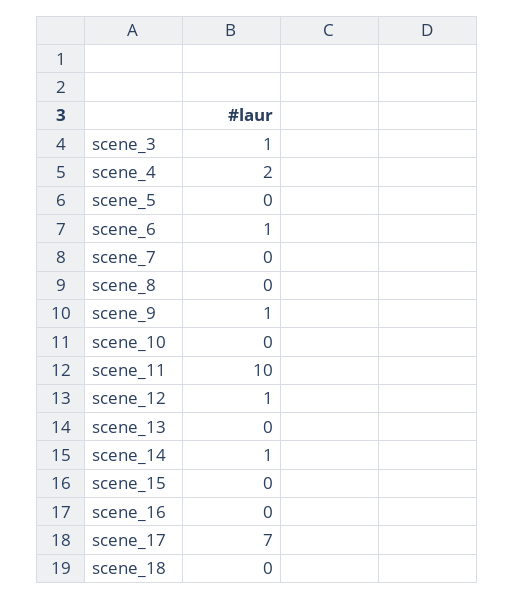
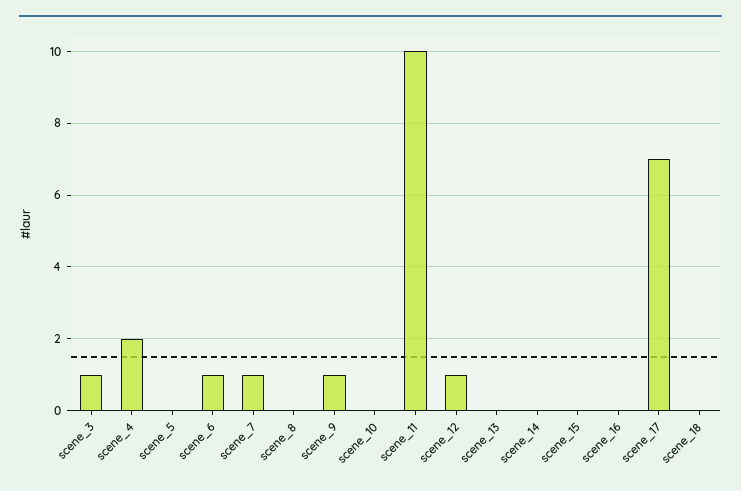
  {
    "scene_3": 1,
    "scene_4": 2,
    "scene_5": 0,
    "scene_6": 1,
-   "scene_7": 0,
+   "scene_7": 1,
    "scene_8": 0,
    "scene_9": 1,
    "scene_10": 0,
    "scene_11": 10,
    "scene_12": 1,
    "scene_13": 0,
-   "scene_14": 1,
+   "scene_14": 0,
    "scene_15": 0,
    "scene_16": 0,
    "scene_17": 7,
    "scene_18": 0
  }

